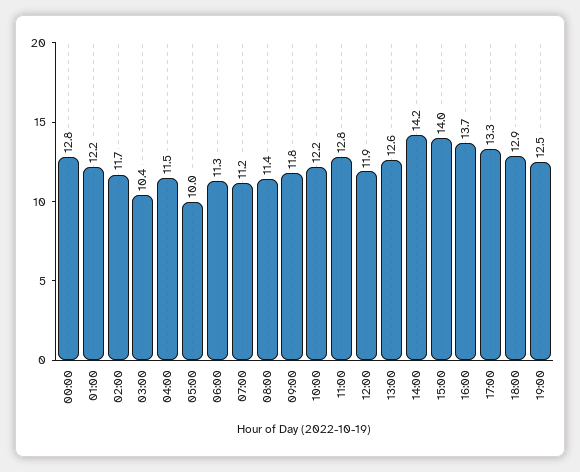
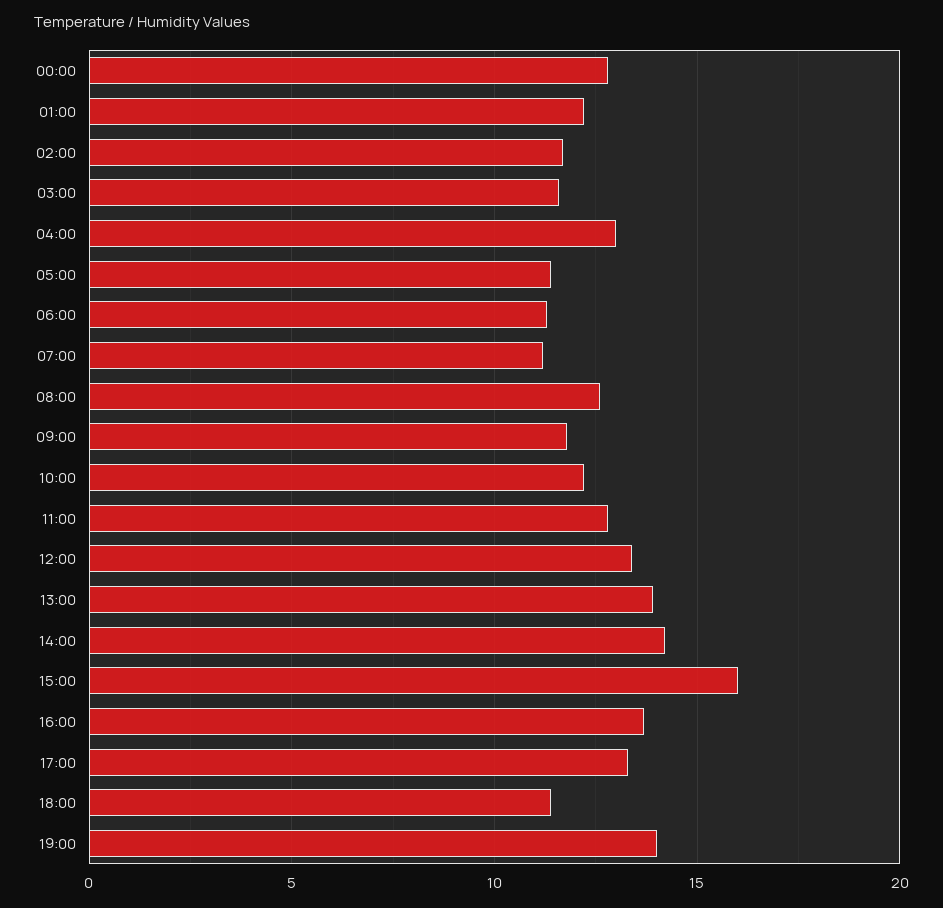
  {
    "00:00": 12.8,
    "01:00": 12.2,
    "02:00": 11.7,
-   "03:00": 10.4,
+   "03:00": 11.5,
-   "04:00": 11.5,
+   "04:00": 13,
-   "05:00": 10,
+   "05:00": 11.5,
    "06:00": 11.3,
    "07:00": 11.2,
-   "08:00": 11.4,
+   "08:00": 12.5,
    "09:00": 11.8,
    "10:00": 12.2,
    "11:00": 12.8,
-   "12:00": 11.9,
+   "12:00": 13.5,
-   "13:00": 12.6,
+   "13:00": 14,
    "14:00": 14.2,
-   "15:00": 14,
+   "15:00": 16,
    "16:00": 13.7,
    "17:00": 13.3,
-   "18:00": 12.9,
+   "18:00": 11.5,
-   "19:00": 12.5
+   "19:00": 14
  }

